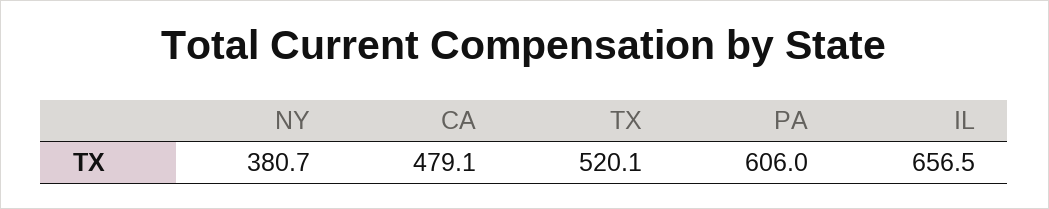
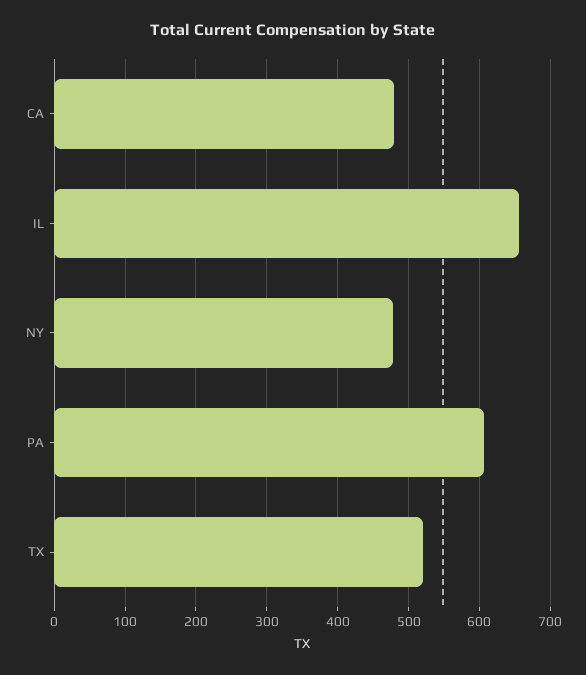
  {
-   "NY": 380.7,
+   "NY": 480,
    "CA": 479.1,
    "TX": 520.1,
    "PA": 606,
    "IL": 656.5
  }

